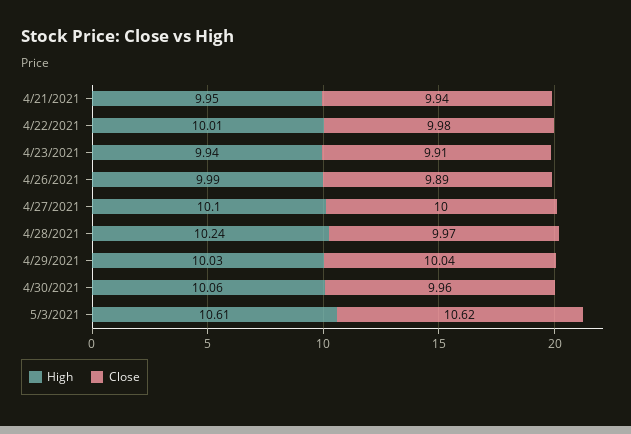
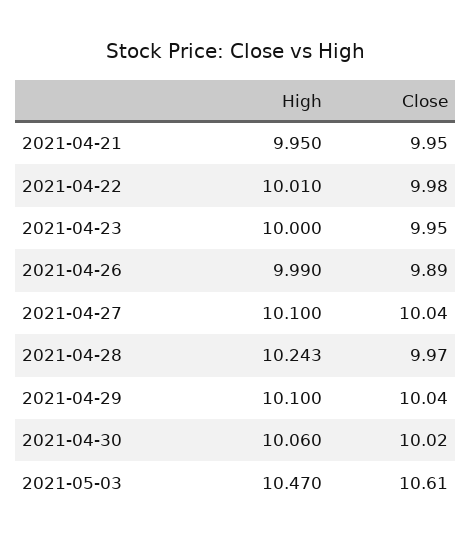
  {
    "High": {
      "4/21/2021": 9.95,
      "4/22/2021": 10.01,
-     "4/23/2021": 9.94,
+     "4/23/2021": 10,
      "4/26/2021": 9.99,
      "4/27/2021": 10.1,
      "4/28/2021": 10.243,
-     "4/29/2021": 10.03,
+     "4/29/2021": 10.1,
      "4/30/2021": 10.06,
-     "5/3/2021": 10.61
+     "5/3/2021": 10.47
    },
    "Close": {
-     "4/21/2021": 9.94,
+     "4/21/2021": 9.95,
      "4/22/2021": 9.98,
-     "4/23/2021": 9.91,
+     "4/23/2021": 9.95,
      "4/26/2021": 9.89,
-     "4/27/2021": 10,
+     "4/27/2021": 10.04,
      "4/28/2021": 9.97,
      "4/29/2021": 10.04,
-     "4/30/2021": 9.96,
+     "4/30/2021": 10.02,
-     "5/3/2021": 10.62
+     "5/3/2021": 10.61
    }
  }

